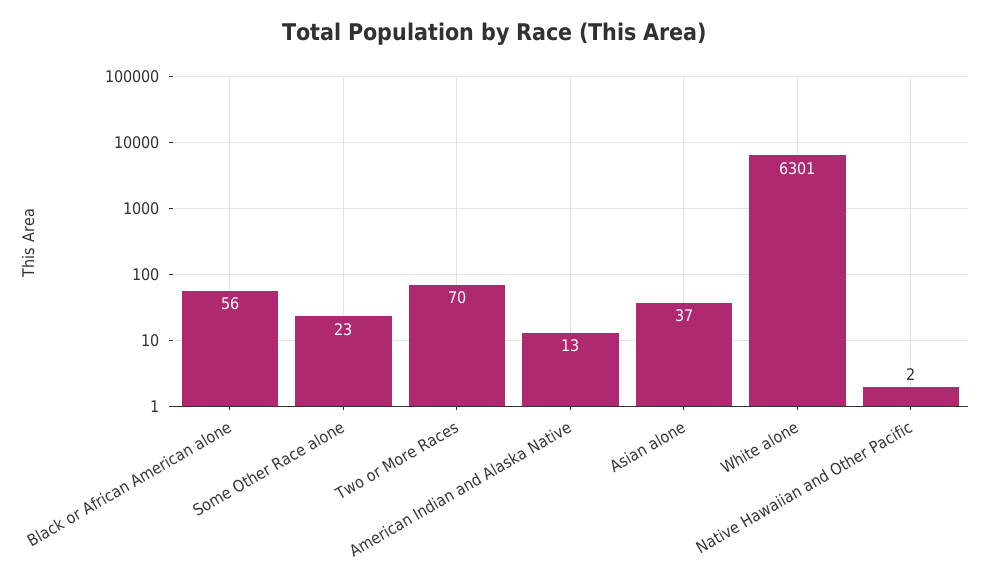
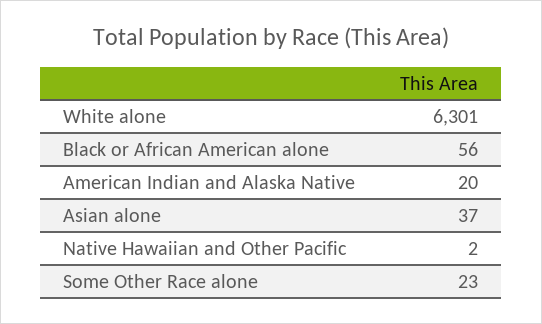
  {
    "Black or African American alone": 56,
    "Some Other Race alone": 23,
-   "Two or More Races": 70,
-   "American Indian and Alaska Native": 13,
+   "American Indian and Alaska Native": 20,
    "Asian alone": 37,
    "White alone": 6301,
    "Native Hawaiian and Other Pacific": 2
  }

